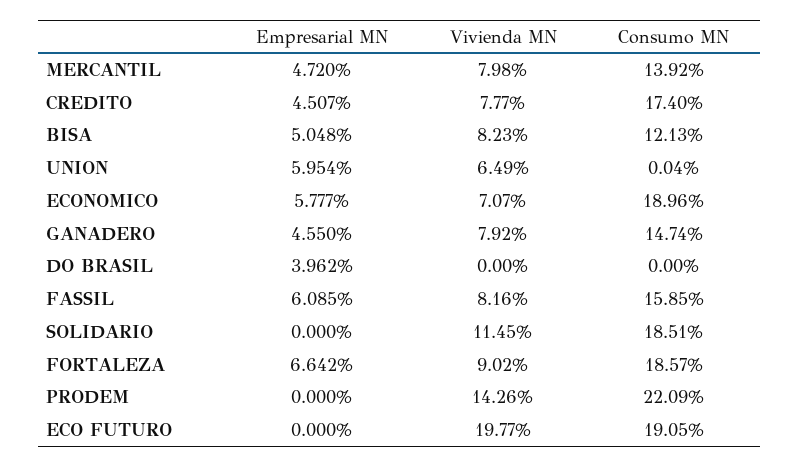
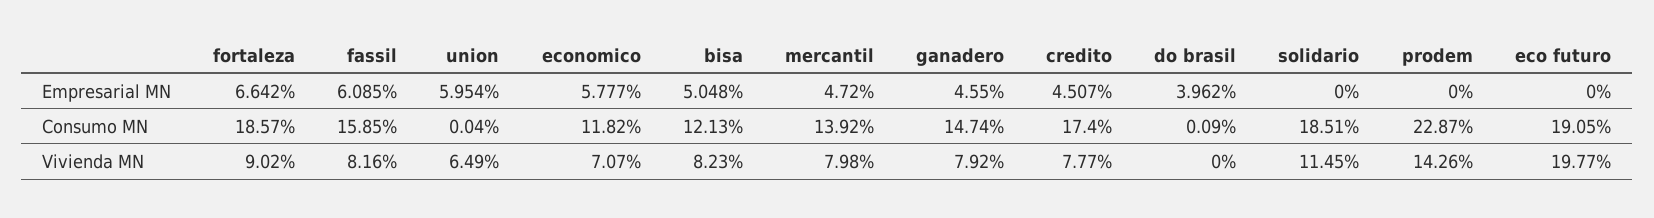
  {
    "Empresarial MN": {
      "MERCANTIL": 4.72,
      "CREDITO": 4.507,
      "BISA": 5.048,
      "UNION": 5.954,
      "ECONOMICO": 5.777,
      "GANADERO": 4.55,
      "DO BRASIL": 3.962,
      "FASSIL": 6.085,
      "SOLIDARIO": 0,
      "FORTALEZA": 6.642,
      "PRODEM": 0,
      "ECO FUTURO": 0
    },
    "Vivienda MN": {
      "MERCANTIL": 7.98,
      "CREDITO": 7.77,
      "BISA": 8.23,
      "UNION": 6.49,
      "ECONOMICO": 7.07,
      "GANADERO": 7.92,
      "DO BRASIL": 0,
      "FASSIL": 8.16,
      "SOLIDARIO": 11.45,
      "FORTALEZA": 9.02,
      "PRODEM": 14.26,
      "ECO FUTURO": 19.77
    },
    "Consumo MN": {
      "MERCANTIL": 13.92,
      "CREDITO": 17.4,
      "BISA": 12.13,
      "UNION": 0.04,
-     "ECONOMICO": 18.96,
+     "ECONOMICO": 11.82,
      "GANADERO": 14.74,
-     "DO BRASIL": 0,
+     "DO BRASIL": 0.09,
      "FASSIL": 15.85,
      "SOLIDARIO": 18.51,
      "FORTALEZA": 18.57,
-     "PRODEM": 22.09,
+     "PRODEM": 22.87,
      "ECO FUTURO": 19.05
    }
  }

